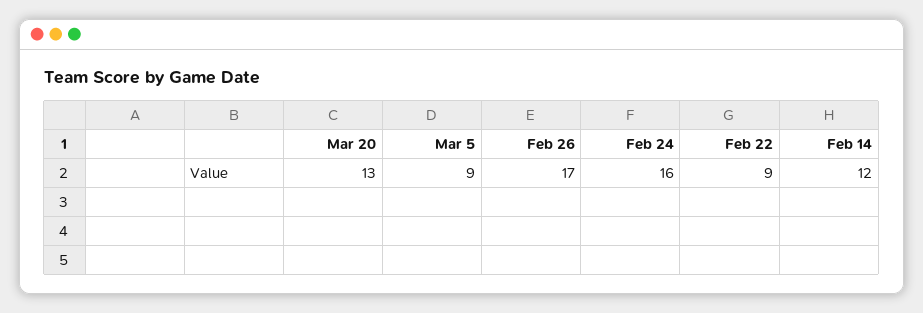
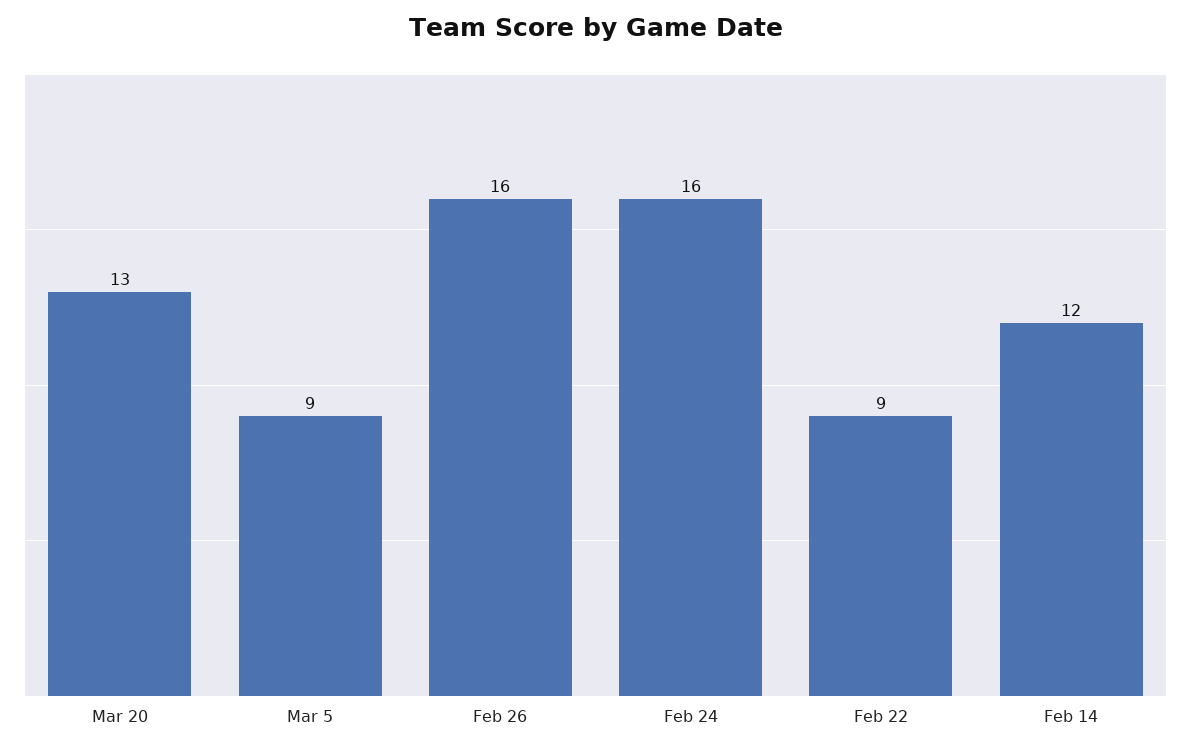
  {
    "Mar 20": 13,
    "Mar 5": 9,
-   "Feb 26": 17,
+   "Feb 26": 16,
    "Feb 24": 16,
    "Feb 22": 9,
    "Feb 14": 12
  }

